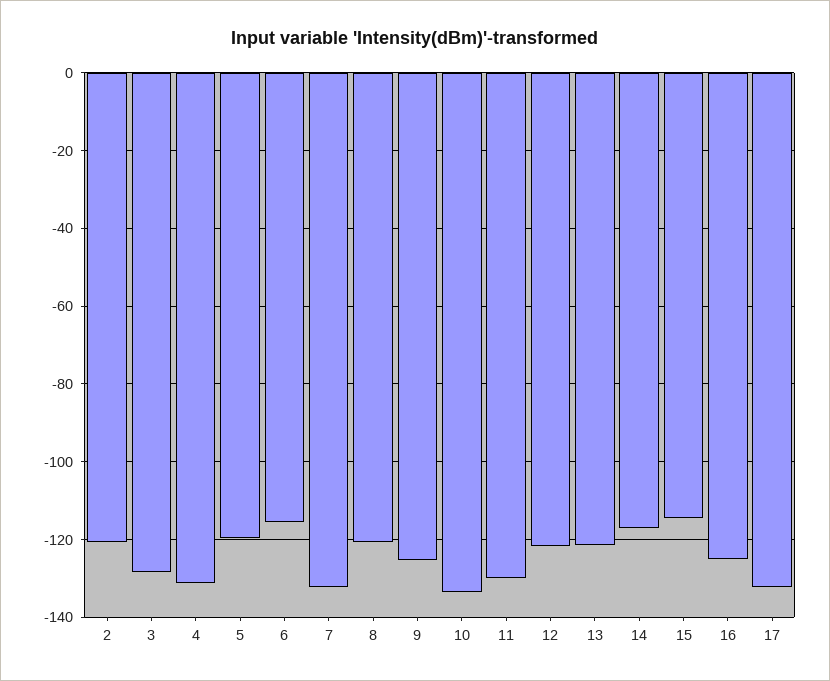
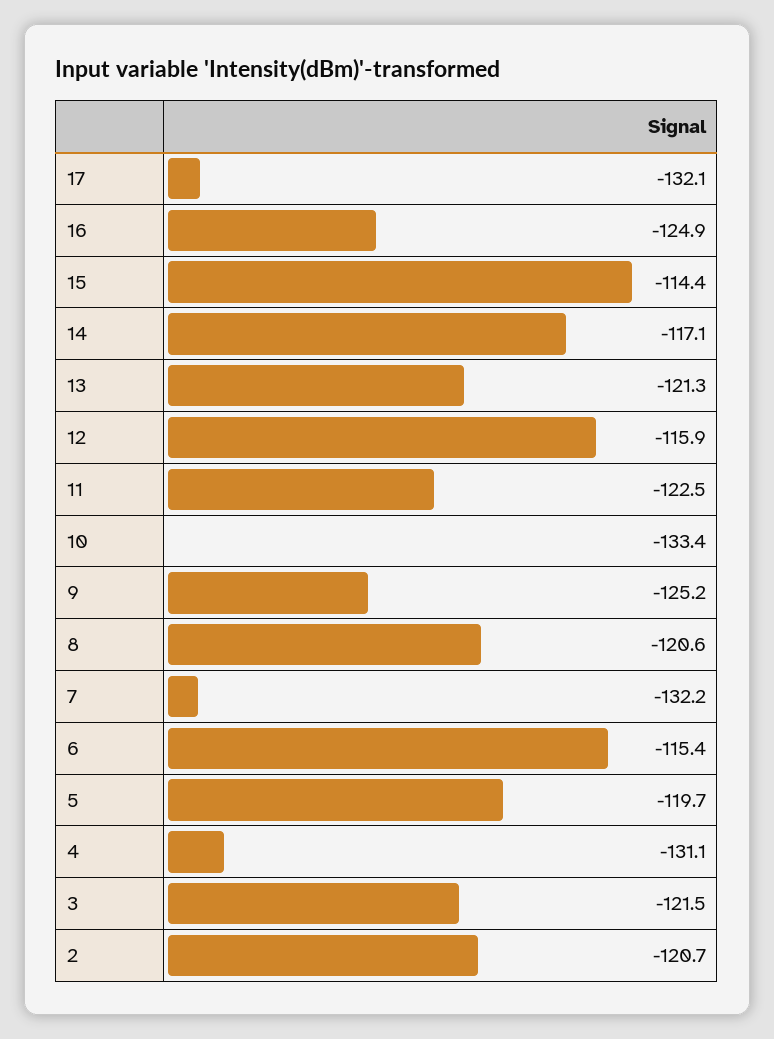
  {
    "2": -120.7,
-   "3": -128,
+   "3": -121.5,
    "4": -131.1,
    "5": -119.7,
    "6": -115.4,
    "7": -132.2,
    "8": -120.6,
    "9": -125.2,
    "10": -133.4,
-   "11": -130,
+   "11": -122.5,
-   "12": -122,
+   "12": -115.9,
    "13": -121.3,
    "14": -117.1,
    "15": -114.4,
    "16": -124.9,
    "17": -132.1
  }

